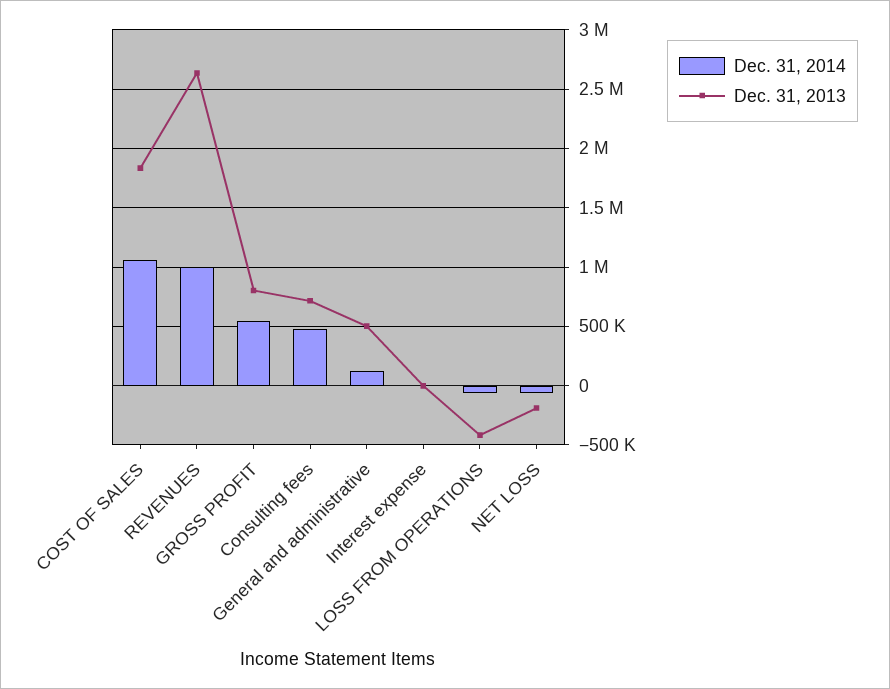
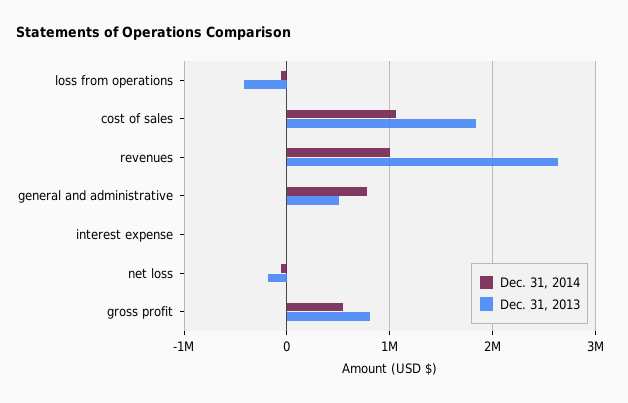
  {
    "Dec. 31, 2014": {
      "COST OF SALES": 1100000,
      "REVENUES": 1000000,
      "GROSS PROFIT": 500000,
-     "Consulting fees": 500000,
-     "General and administrative": 100000,
+     "General and administrative": 800000,
      "Interest expense": 0,
      "LOSS FROM OPERATIONS": -100000,
      "NET LOSS": -100000
    },
    "Dec. 31, 2013": {
      "COST OF SALES": 1800000,
      "REVENUES": 2600000,
      "GROSS PROFIT": 800000,
-     "Consulting fees": 700000,
      "General and administrative": 500000,
      "Interest expense": 0,
      "LOSS FROM OPERATIONS": -400000,
      "NET LOSS": -200000
    }
  }

